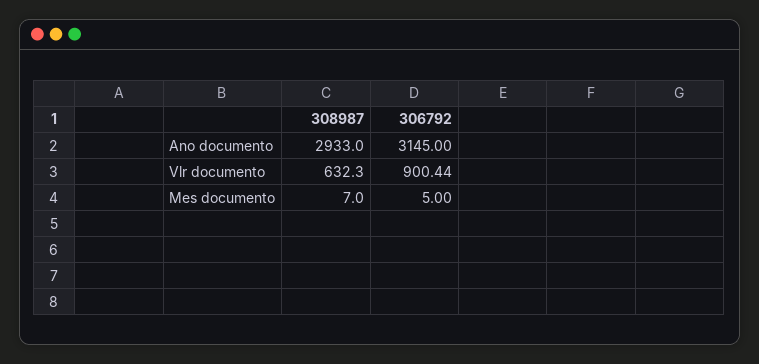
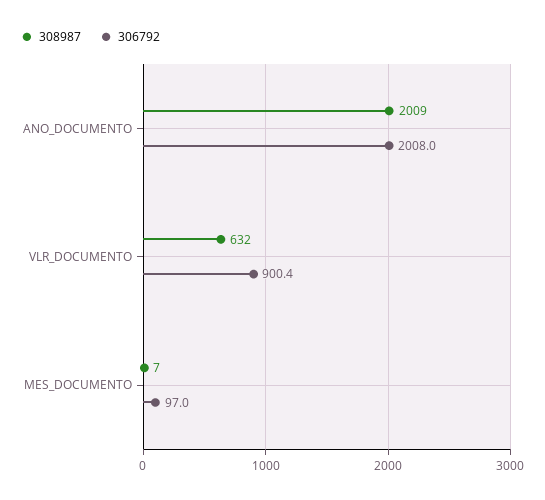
  {
    "308987": {
-     "Ano documento": 2933,
+     "Ano documento": 2009,
      "Vlr documento": 632.3,
      "Mes documento": 7
    },
    "306792": {
-     "Ano documento": 3145,
+     "Ano documento": 2008,
      "Vlr documento": 900.44,
-     "Mes documento": 5
+     "Mes documento": 97
    }
  }

